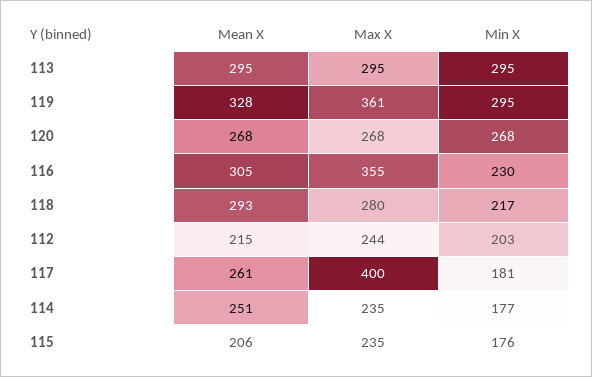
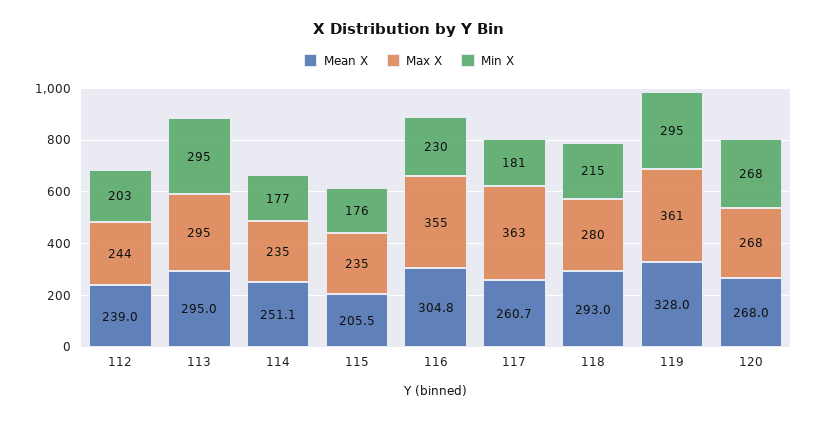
  {
    "Mean X": {
      "113": 295,
      "119": 328,
      "120": 268,
      "116": 304.8,
      "118": 293,
-     "112": 215,
+     "112": 239,
      "117": 260.7,
      "114": 251.1,
      "115": 205.5
    },
    "Max X": {
      "113": 295,
      "119": 361,
      "120": 268,
      "116": 355,
      "118": 280,
      "112": 244,
-     "117": 400,
+     "117": 363,
      "114": 235,
      "115": 235
    },
    "Min X": {
      "113": 295,
      "119": 295,
      "120": 268,
      "116": 230,
-     "118": 217,
+     "118": 215,
      "112": 203,
      "117": 181,
      "114": 177,
      "115": 176
    }
  }

